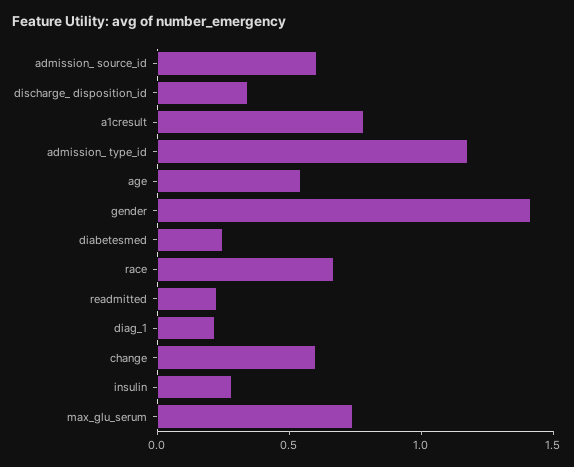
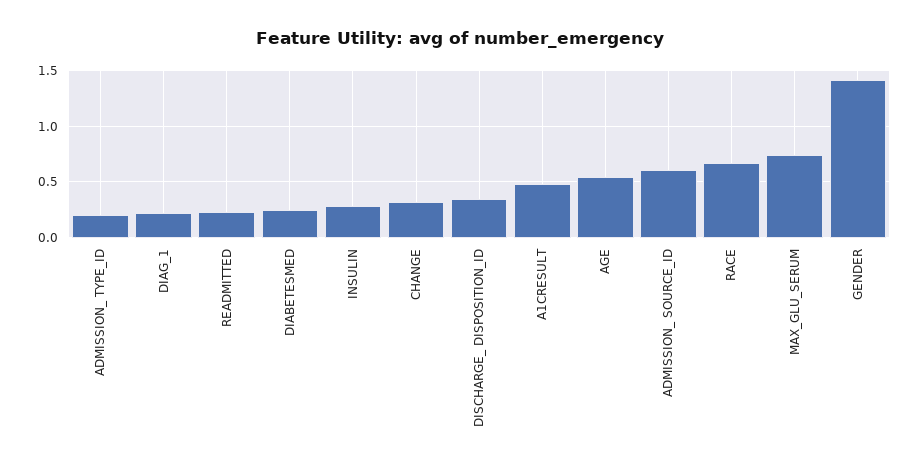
  {
    "admission_ source_id": 0.6,
    "discharge_ disposition_id": 0.3,
-   "a1cresult": 0.8,
+   "a1cresult": 0.5,
-   "admission_ type_id": 1.2,
+   "admission_ type_id": 0.2,
    "age": 0.5,
    "gender": 1.4,
    "diabetesmed": 0.2,
    "race": 0.7,
    "readmitted": 0.2,
    "diag_1": 0.2,
-   "change": 0.6,
+   "change": 0.3,
    "insulin": 0.3,
    "max_glu_serum": 0.7
  }

